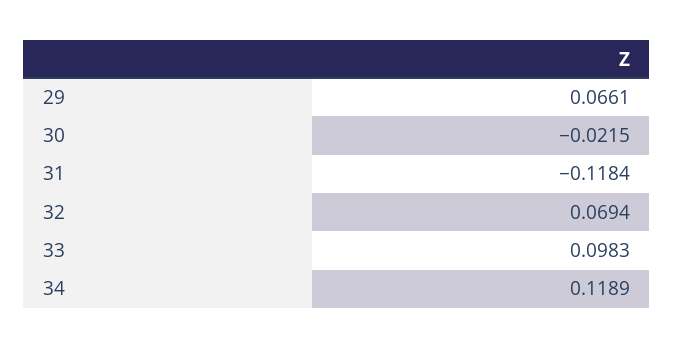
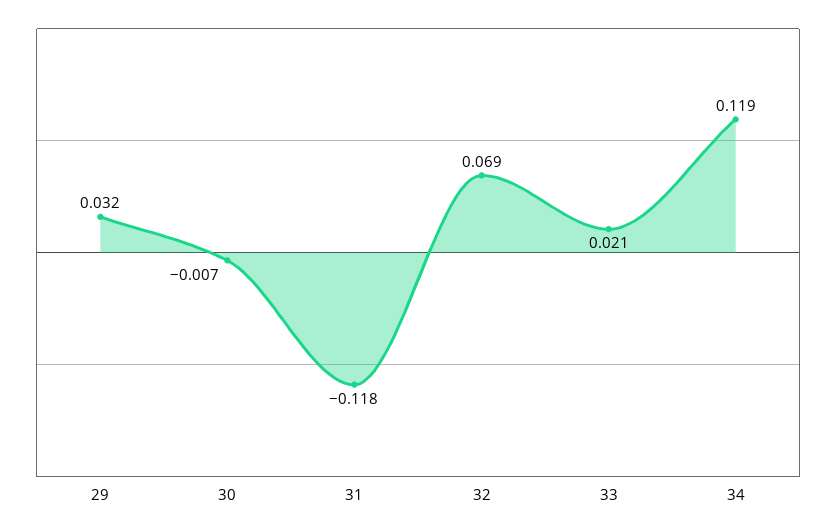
  {
-   "29": 0.0661,
+   "29": 0.032,
-   "30": -0.0215,
+   "30": -0.007,
    "31": -0.1184,
    "32": 0.0694,
-   "33": 0.0983,
+   "33": 0.021,
    "34": 0.1189
  }

